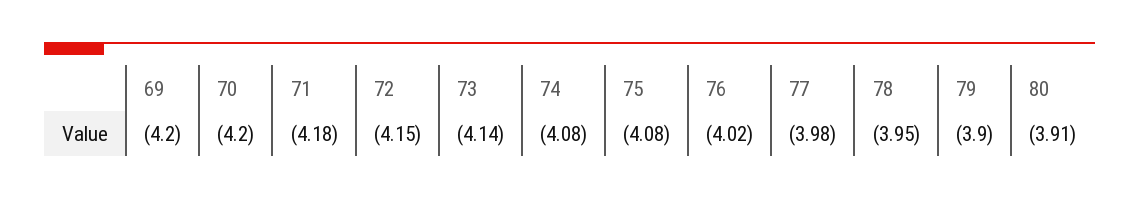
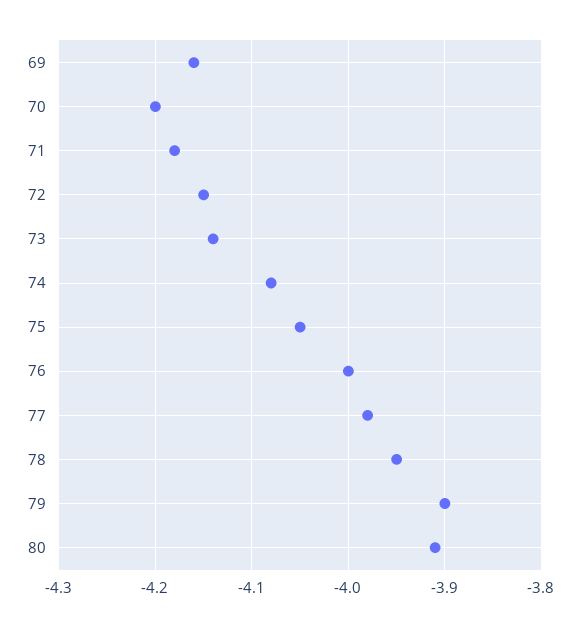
  {
-   "69": -4.2,
+   "69": -4.16,
    "70": -4.2,
    "71": -4.18,
    "72": -4.15,
    "73": -4.14,
    "74": -4.08,
-   "75": -4.08,
+   "75": -4.05,
-   "76": -4.02,
+   "76": -4,
    "77": -3.98,
    "78": -3.95,
    "79": -3.9,
    "80": -3.91
  }

